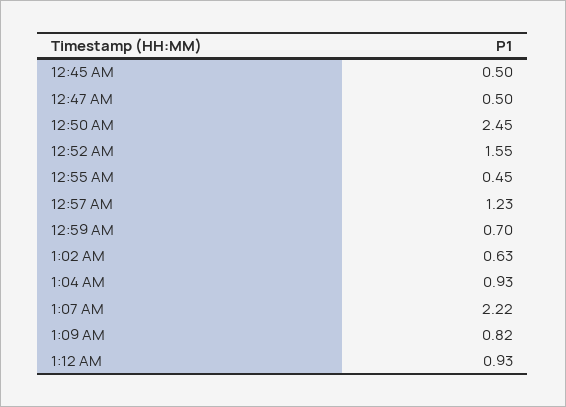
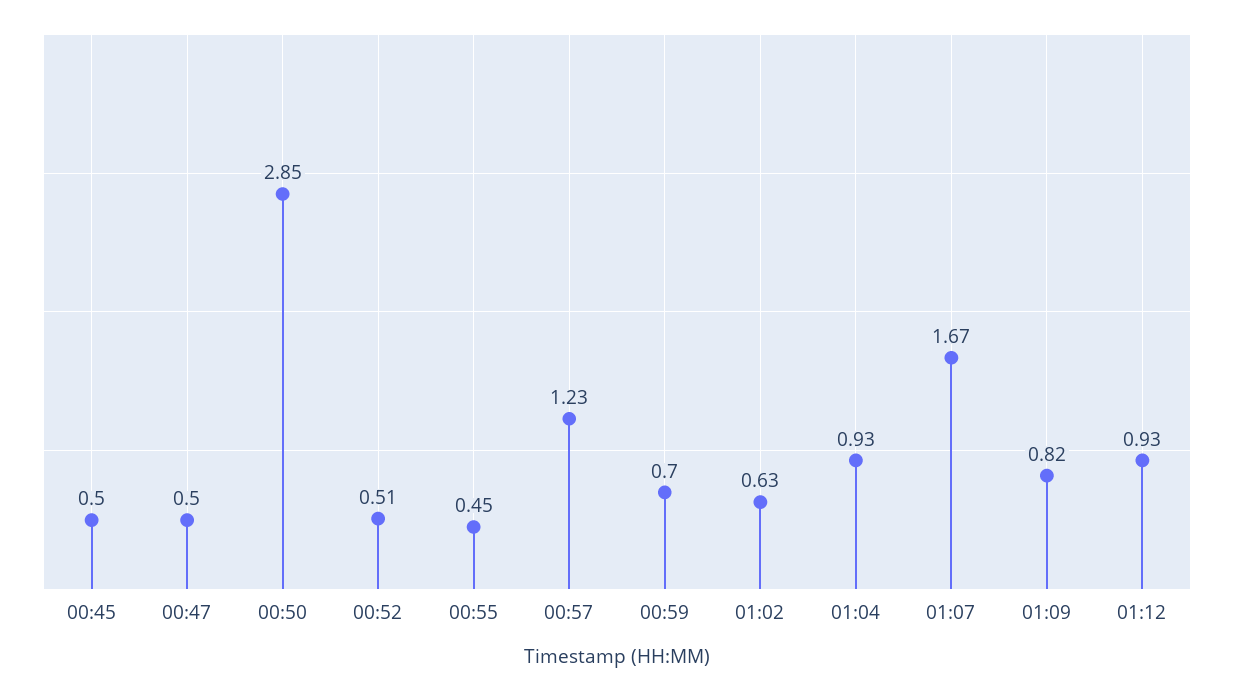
  {
    "12:45 AM": 0.5,
    "12:47 AM": 0.5,
-   "12:50 AM": 2.45,
+   "12:50 AM": 2.85,
-   "12:52 AM": 1.55,
+   "12:52 AM": 0.51,
    "12:55 AM": 0.45,
    "12:57 AM": 1.23,
    "12:59 AM": 0.7,
    "1:02 AM": 0.63,
    "1:04 AM": 0.93,
-   "1:07 AM": 2.22,
+   "1:07 AM": 1.67,
    "1:09 AM": 0.82,
    "1:12 AM": 0.93
  }

